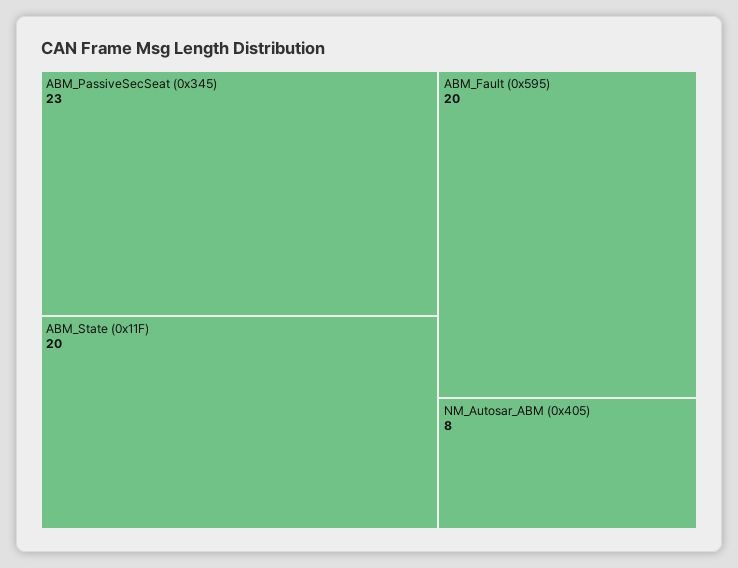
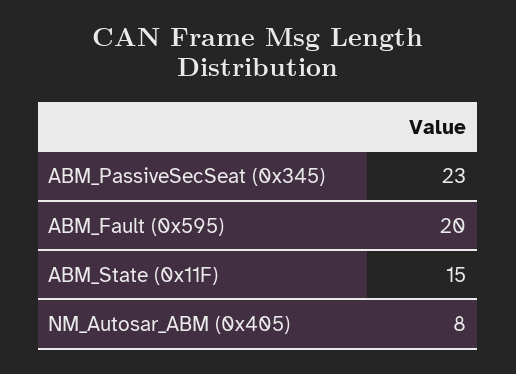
  {
    "ABM_PassiveSecSeat (0x345)": 23,
-   "ABM_State (0x11F)": 20,
+   "ABM_State (0x11F)": 15,
    "ABM_Fault (0x595)": 20,
    "NM_Autosar_ABM (0x405)": 8
  }

